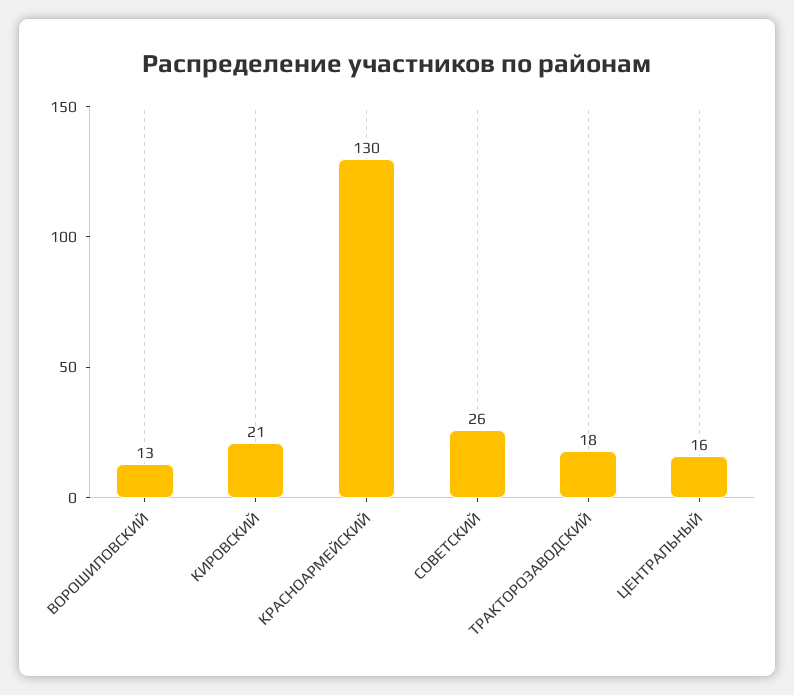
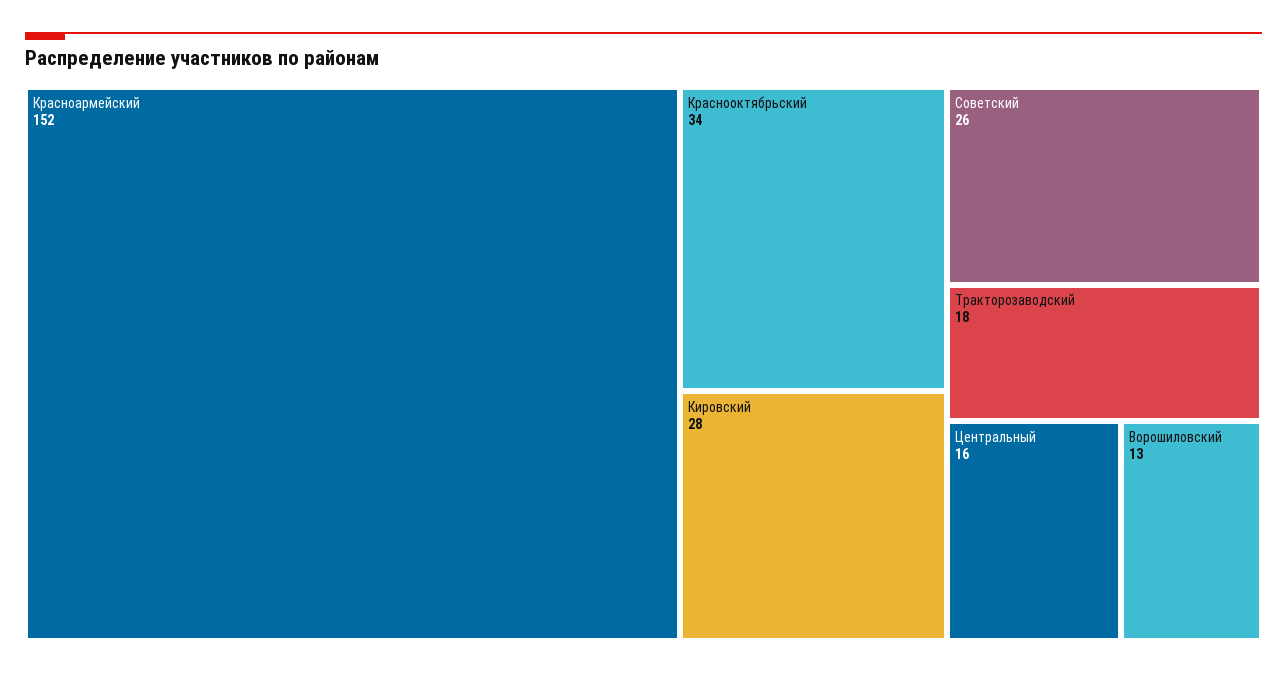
  {
    "ВОРОШИЛОВСКИЙ": 13,
-   "КИРОВСКИЙ": 21,
+   "КИРОВСКИЙ": 28,
-   "КРАСНОАРМЕЙСКИЙ": 130,
+   "КРАСНОАРМЕЙСКИЙ": 152,
    "СОВЕТСКИЙ": 26,
    "ТРАКТОРОЗАВОДСКИЙ": 18,
-   "ЦЕНТРАЛЬНЫЙ": 16
+   "ЦЕНТРАЛЬНЫЙ": 16,
+   "Краснооктябрьский": 34
  }

